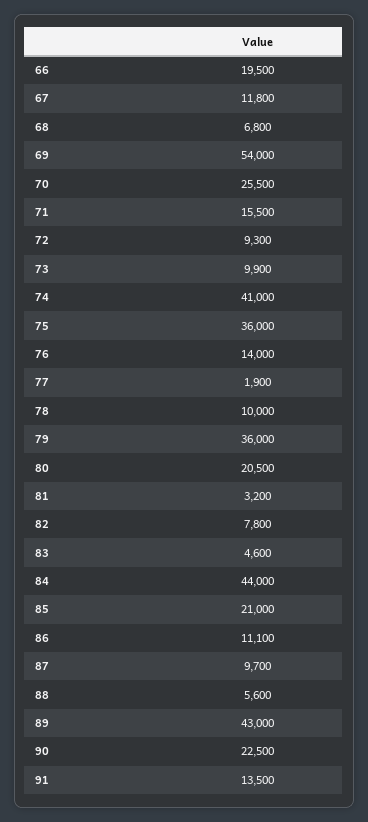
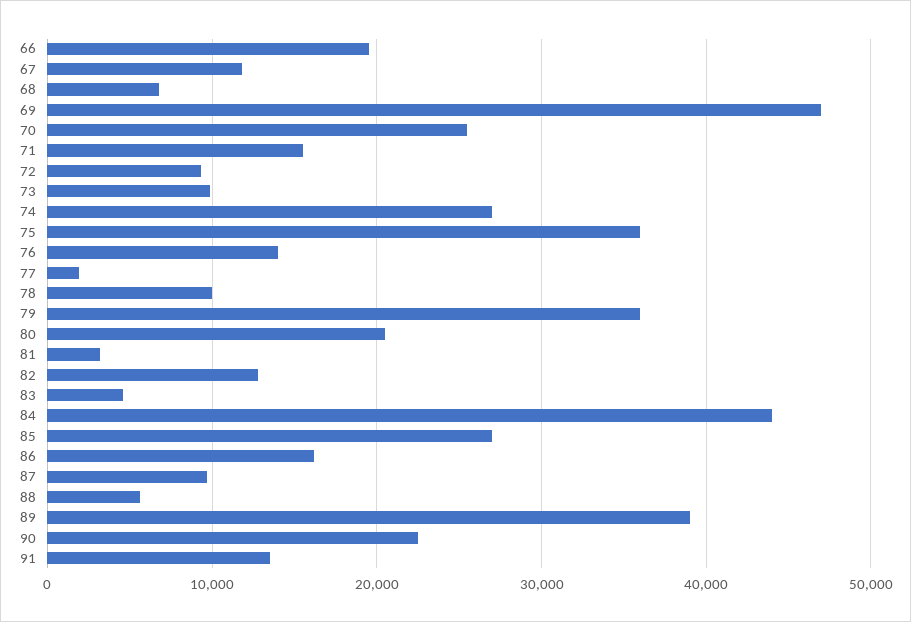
  {
    "66": 19500,
    "67": 11800,
    "68": 6800,
-   "69": 54000,
+   "69": 47000,
    "70": 25500,
    "71": 15500,
    "72": 9300,
    "73": 9900,
-   "74": 41000,
+   "74": 27000,
    "75": 36000,
    "76": 14000,
    "77": 1900,
    "78": 10000,
    "79": 36000,
    "80": 20500,
    "81": 3200,
-   "82": 7800,
+   "82": 13000,
    "83": 4600,
    "84": 44000,
-   "85": 21000,
+   "85": 27000,
-   "86": 11100,
+   "86": 16000,
    "87": 9700,
    "88": 5600,
-   "89": 43000,
+   "89": 39000,
    "90": 22500,
    "91": 13500
  }

